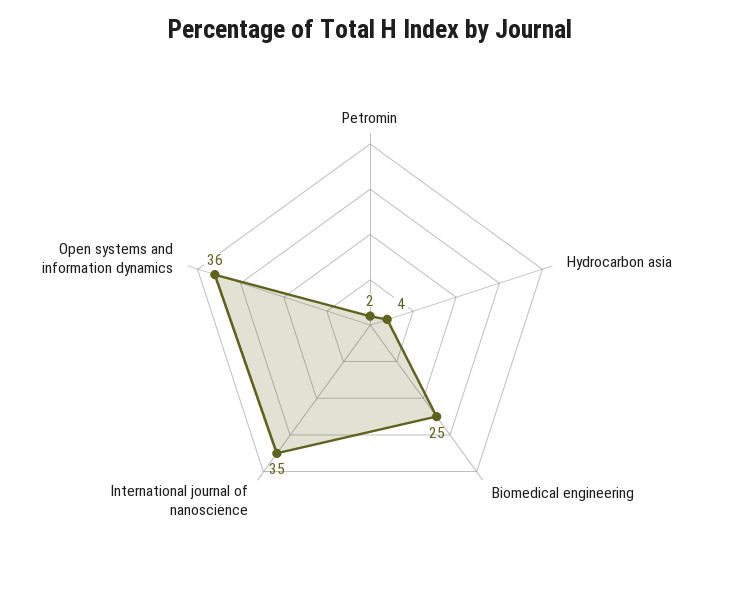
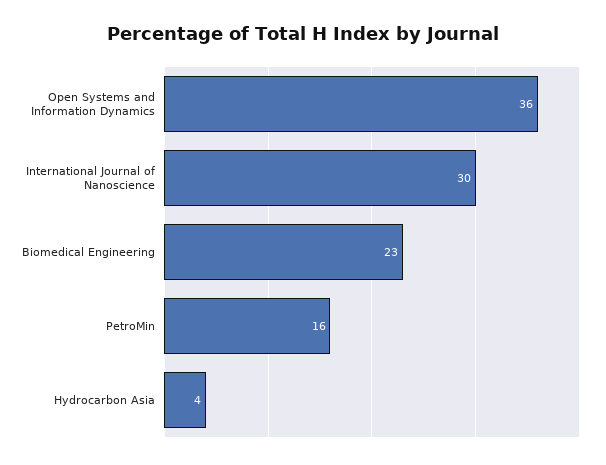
  {
-   "Petromin": 2,
+   "Petromin": 16,
    "Hydrocarbon asia": 4,
-   "Biomedical engineering": 25,
+   "Biomedical engineering": 23,
-   "International journal of nanoscience": 35,
+   "International journal of nanoscience": 30,
    "Open systems and information dynamics": 36
  }

